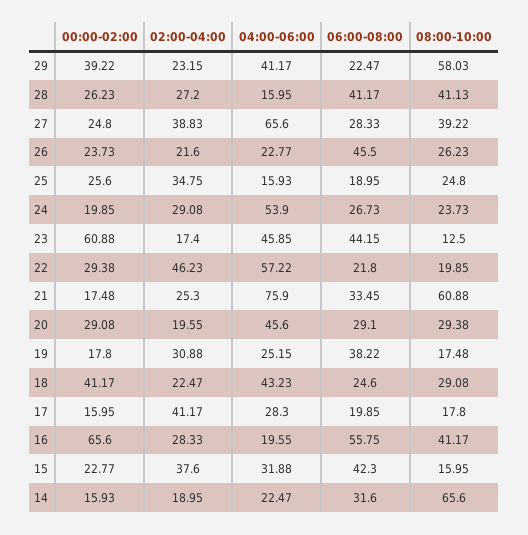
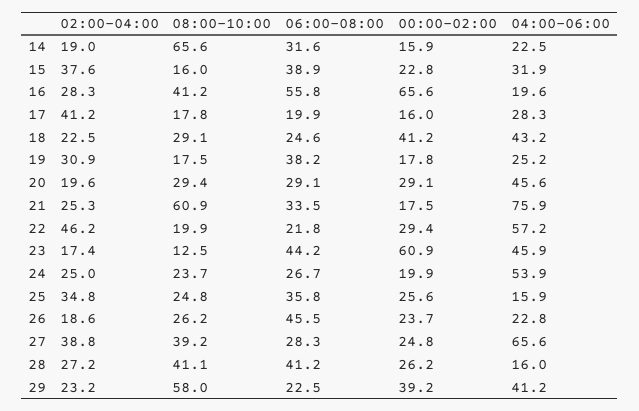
  {
    "00:00-02:00": {
      "29": 39.22,
      "28": 26.23,
      "27": 24.8,
      "26": 23.73,
      "25": 25.6,
      "24": 19.85,
      "23": 60.88,
      "22": 29.38,
      "21": 17.48,
      "20": 29.08,
      "19": 17.8,
      "18": 41.17,
      "17": 15.95,
      "16": 65.6,
      "15": 22.77,
      "14": 15.93
    },
    "02:00-04:00": {
      "29": 23.15,
      "28": 27.2,
      "27": 38.83,
-     "26": 21.6,
+     "26": 18.6,
      "25": 34.75,
-     "24": 29.08,
+     "24": 25,
      "23": 17.4,
      "22": 46.23,
      "21": 25.3,
      "20": 19.55,
      "19": 30.88,
      "18": 22.47,
      "17": 41.17,
      "16": 28.33,
      "15": 37.6,
      "14": 18.95
    },
    "04:00-06:00": {
      "29": 41.17,
      "28": 15.95,
      "27": 65.6,
      "26": 22.77,
      "25": 15.93,
      "24": 53.9,
      "23": 45.85,
      "22": 57.22,
      "21": 75.9,
      "20": 45.6,
      "19": 25.15,
      "18": 43.23,
      "17": 28.3,
      "16": 19.55,
      "15": 31.88,
      "14": 22.47
    },
    "06:00-08:00": {
      "29": 22.47,
      "28": 41.17,
      "27": 28.33,
      "26": 45.5,
-     "25": 18.95,
+     "25": 35.8,
      "24": 26.73,
      "23": 44.15,
      "22": 21.8,
      "21": 33.45,
      "20": 29.1,
      "19": 38.22,
      "18": 24.6,
      "17": 19.85,
      "16": 55.75,
-     "15": 42.3,
+     "15": 38.9,
      "14": 31.6
    },
    "08:00-10:00": {
      "29": 58.03,
      "28": 41.13,
      "27": 39.22,
      "26": 26.23,
      "25": 24.8,
      "24": 23.73,
      "23": 12.5,
      "22": 19.85,
      "21": 60.88,
      "20": 29.38,
      "19": 17.48,
      "18": 29.08,
      "17": 17.8,
      "16": 41.17,
      "15": 15.95,
      "14": 65.6
    }
  }

